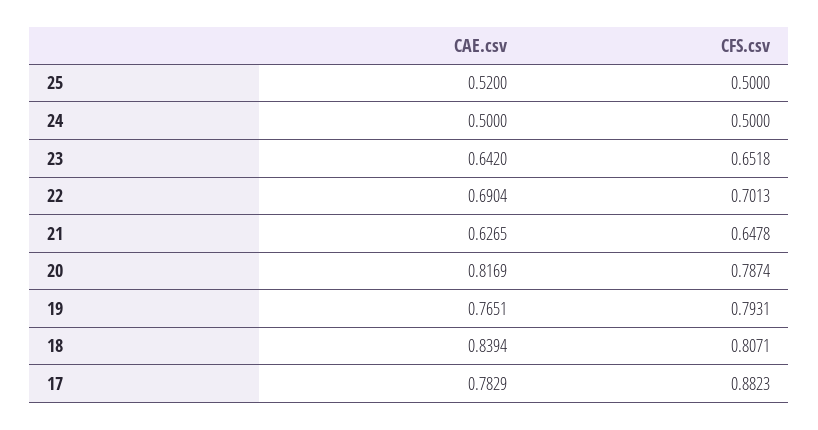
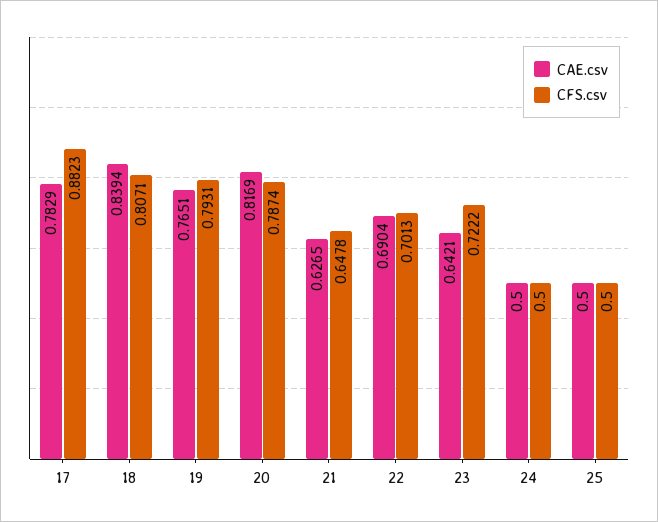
  {
    "CAE.csv": {
-     "25": 0.52,
+     "25": 0.5,
      "24": 0.5,
-     "23": 0.642,
+     "23": 0.6421,
      "22": 0.6904,
      "21": 0.6265,
      "20": 0.8169,
      "19": 0.7651,
      "18": 0.8394,
      "17": 0.7829
    },
    "CFS.csv": {
      "25": 0.5,
      "24": 0.5,
-     "23": 0.6518,
+     "23": 0.7222,
      "22": 0.7013,
      "21": 0.6478,
      "20": 0.7874,
      "19": 0.7931,
      "18": 0.8071,
      "17": 0.8823
    }
  }

